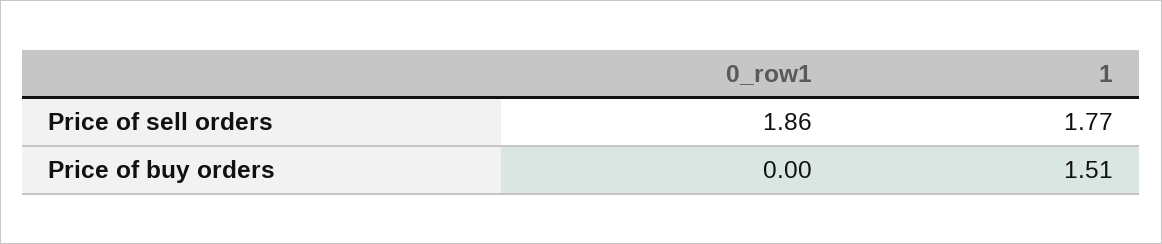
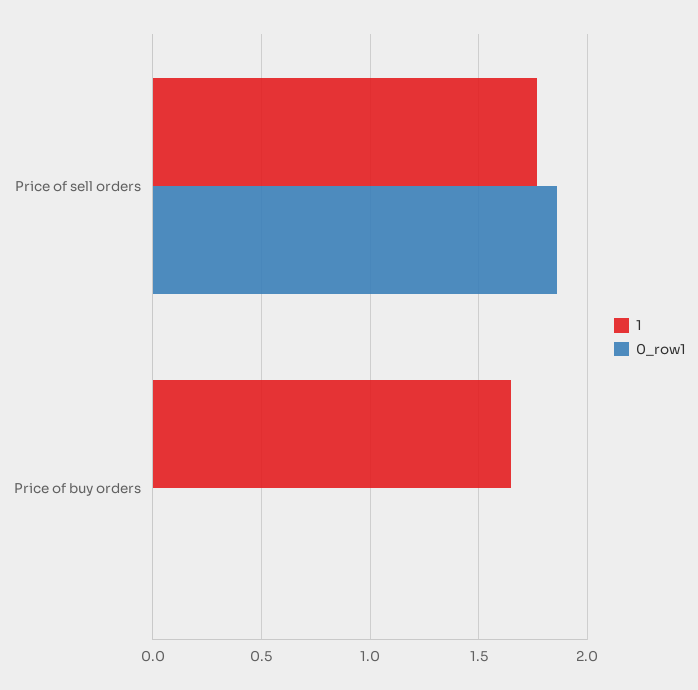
  {
    "0_row1": {
      "Price of sell orders": 1.86,
      "Price of buy orders": 0
    },
    "1": {
      "Price of sell orders": 1.77,
-     "Price of buy orders": 1.51
+     "Price of buy orders": 1.65
    }
  }

